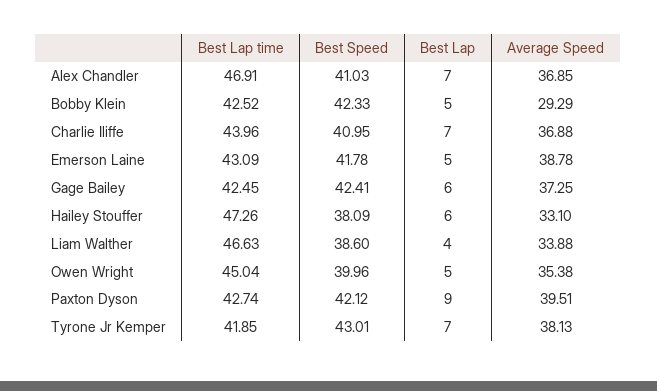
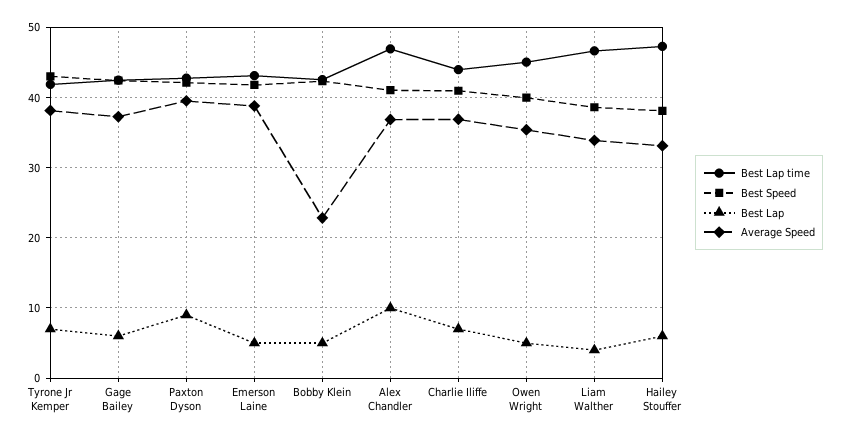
  {
    "Best Lap time": {
      "Alex Chandler": 46.91,
      "Bobby Klein": 42.52,
      "Charlie Iliffe": 43.96,
      "Emerson Laine": 43.09,
      "Gage Bailey": 42.45,
      "Hailey Stouffer": 47.26,
      "Liam Walther": 46.63,
      "Owen Wright": 45.04,
      "Paxton Dyson": 42.74,
      "Tyrone Jr Kemper": 41.85
    },
    "Best Speed": {
      "Alex Chandler": 41.03,
      "Bobby Klein": 42.33,
      "Charlie Iliffe": 40.95,
      "Emerson Laine": 41.78,
      "Gage Bailey": 42.41,
      "Hailey Stouffer": 38.09,
      "Liam Walther": 38.6,
      "Owen Wright": 39.96,
      "Paxton Dyson": 42.12,
      "Tyrone Jr Kemper": 43.01
    },
    "Best Lap": {
-     "Alex Chandler": 7,
+     "Alex Chandler": 10,
      "Bobby Klein": 5,
      "Charlie Iliffe": 7,
      "Emerson Laine": 5,
      "Gage Bailey": 6,
      "Hailey Stouffer": 6,
      "Liam Walther": 4,
      "Owen Wright": 5,
      "Paxton Dyson": 9,
      "Tyrone Jr Kemper": 7
    },
    "Average Speed": {
      "Alex Chandler": 36.85,
-     "Bobby Klein": 29.29,
+     "Bobby Klein": 23,
      "Charlie Iliffe": 36.88,
      "Emerson Laine": 38.78,
      "Gage Bailey": 37.25,
      "Hailey Stouffer": 33.1,
      "Liam Walther": 33.88,
      "Owen Wright": 35.38,
      "Paxton Dyson": 39.51,
      "Tyrone Jr Kemper": 38.13
    }
  }

